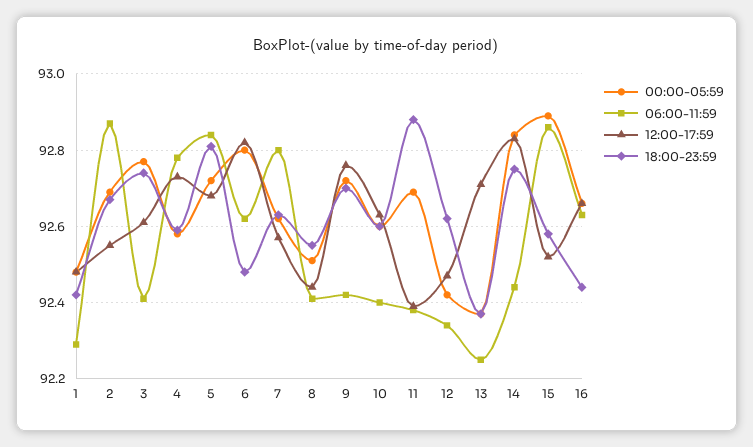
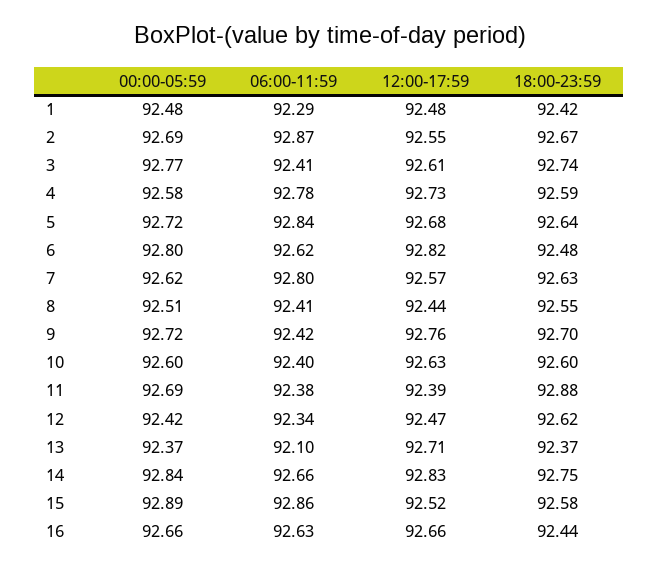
  {
    "00:00-05:59": {
      "1": 92.48,
      "2": 92.69,
      "3": 92.77,
      "4": 92.58,
      "5": 92.72,
      "6": 92.8,
      "7": 92.62,
      "8": 92.51,
      "9": 92.72,
      "10": 92.6,
      "11": 92.69,
      "12": 92.42,
      "13": 92.37,
      "14": 92.84,
      "15": 92.89,
      "16": 92.66
    },
    "06:00-11:59": {
      "1": 92.29,
      "2": 92.87,
      "3": 92.41,
      "4": 92.78,
      "5": 92.84,
      "6": 92.62,
      "7": 92.8,
      "8": 92.41,
      "9": 92.42,
      "10": 92.4,
      "11": 92.38,
      "12": 92.34,
-     "13": 92.25,
+     "13": 92.1,
-     "14": 92.45,
+     "14": 92.66,
      "15": 92.86,
      "16": 92.63
    },
    "12:00-17:59": {
      "1": 92.48,
      "2": 92.55,
      "3": 92.61,
      "4": 92.73,
      "5": 92.68,
      "6": 92.82,
      "7": 92.57,
      "8": 92.44,
      "9": 92.76,
      "10": 92.63,
      "11": 92.39,
      "12": 92.47,
      "13": 92.71,
      "14": 92.83,
      "15": 92.52,
      "16": 92.66
    },
    "18:00-23:59": {
      "1": 92.42,
      "2": 92.67,
      "3": 92.74,
      "4": 92.59,
-     "5": 92.8,
+     "5": 92.64,
      "6": 92.48,
      "7": 92.63,
      "8": 92.55,
      "9": 92.7,
      "10": 92.6,
      "11": 92.88,
      "12": 92.62,
      "13": 92.37,
      "14": 92.75,
      "15": 92.58,
      "16": 92.44
    }
  }

